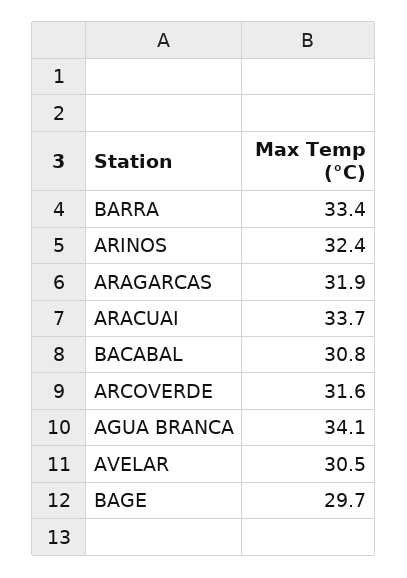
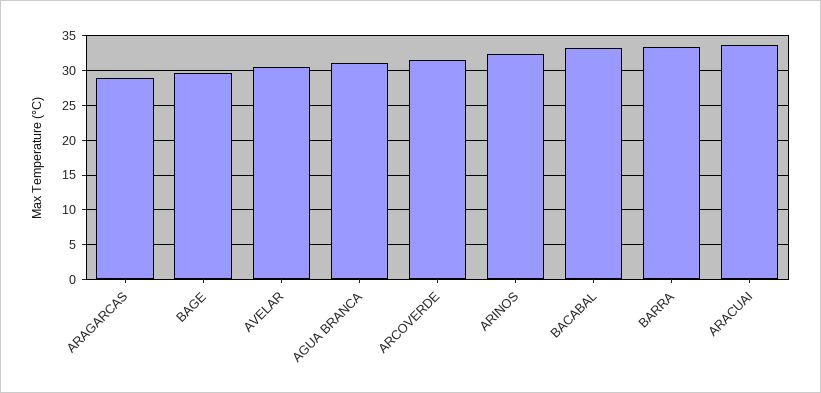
  {
    "BARRA": 33.4,
    "ARINOS": 32.4,
-   "ARAGARCAS": 31.9,
+   "ARAGARCAS": 29,
    "ARACUAI": 33.7,
-   "BACABAL": 30.8,
+   "BACABAL": 33,
    "ARCOVERDE": 31.6,
-   "AGUA BRANCA": 34.1,
+   "AGUA BRANCA": 31,
    "AVELAR": 30.5,
    "BAGE": 29.7
  }

